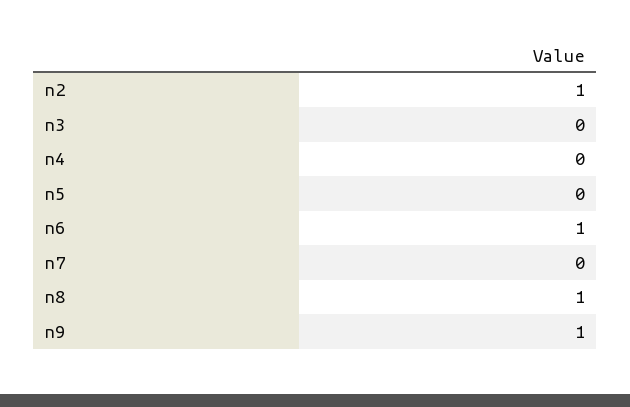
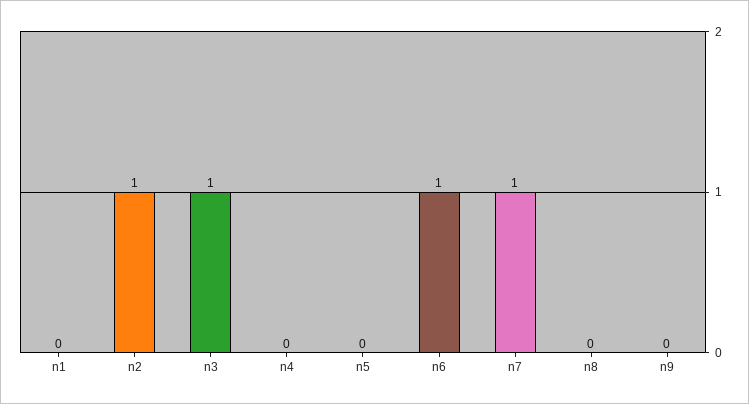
  {
    "n2": 1,
-   "n3": 0,
+   "n3": 1,
    "n4": 0,
    "n5": 0,
    "n6": 1,
-   "n7": 0,
+   "n7": 1,
-   "n8": 1,
+   "n8": 0,
-   "n9": 1
+   "n9": 0,
+   "n1": 0
  }

